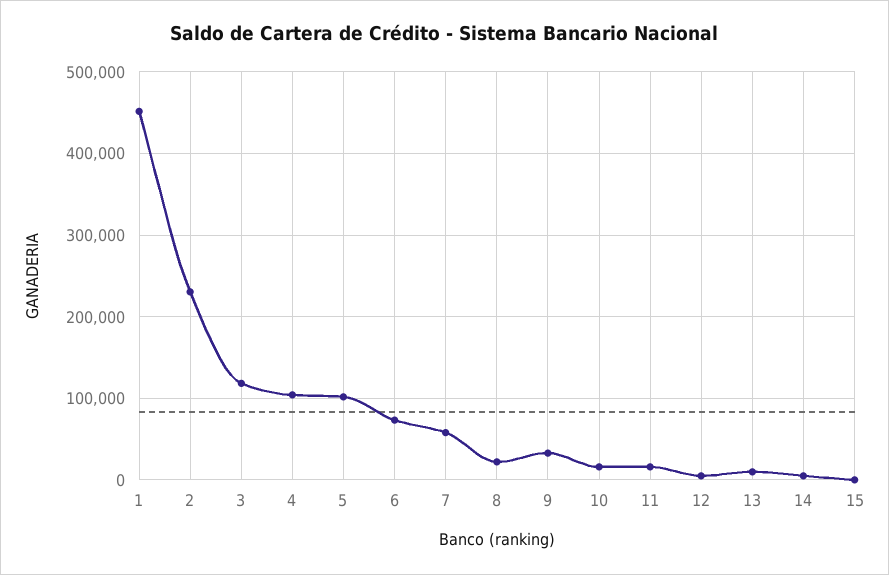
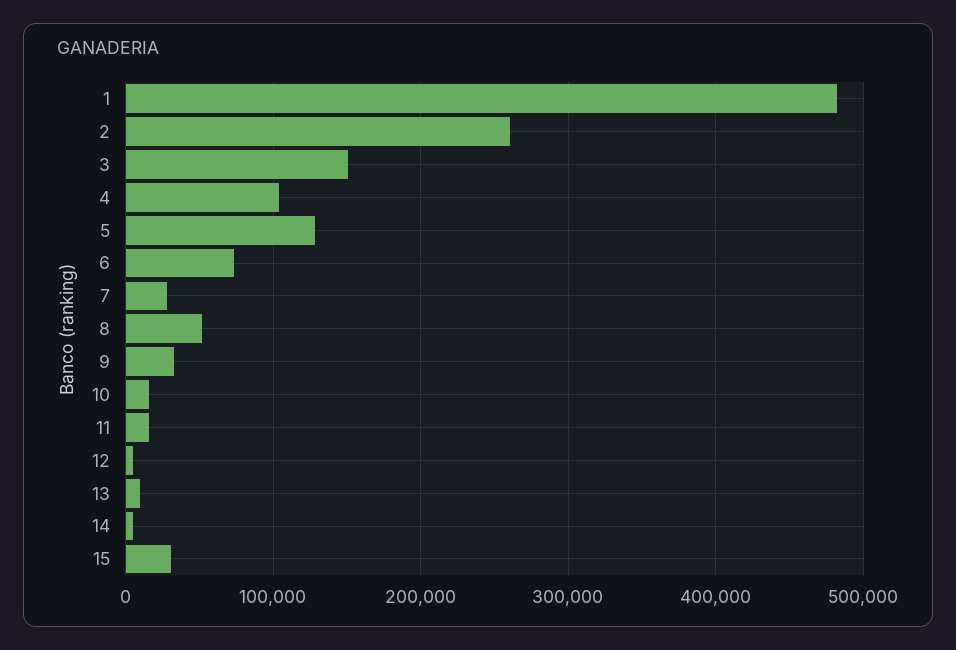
  {
-   "1": 450000,
+   "1": 480000,
-   "2": 230000,
+   "2": 260000,
-   "3": 120000,
+   "3": 150000,
    "4": 100000,
-   "5": 100000,
+   "5": 130000,
    "6": 70000,
-   "7": 60000,
+   "7": 30000,
-   "8": 20000,
+   "8": 50000,
    "9": 30000,
    "10": 20000,
    "11": 20000,
    "12": 10000,
    "13": 10000,
    "14": 0,
-   "15": 0
+   "15": 30000
  }

